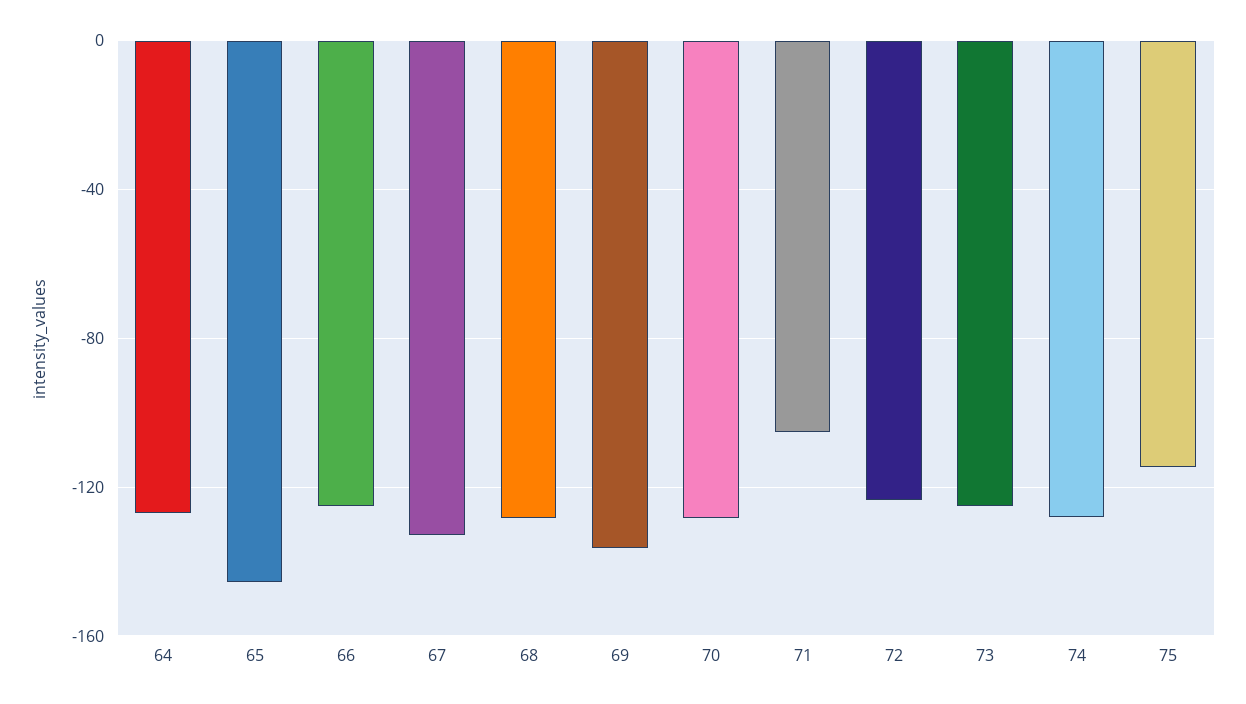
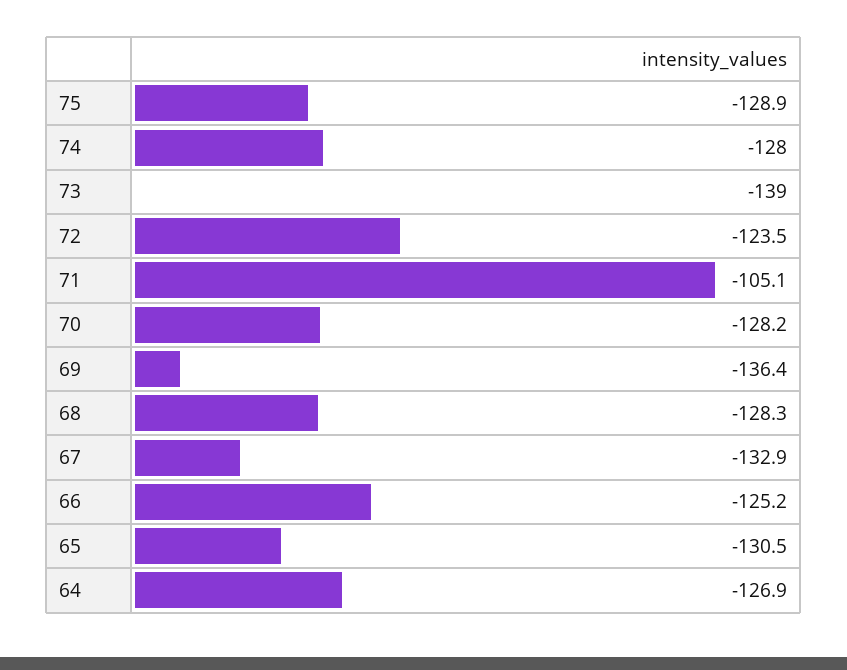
  {
    "64": -126.9,
-   "65": -145,
+   "65": -130.5,
    "66": -125.2,
    "67": -132.9,
    "68": -128.3,
    "69": -136.4,
    "70": -128.2,
    "71": -105.1,
    "72": -123.5,
-   "73": -125,
+   "73": -139,
    "74": -128,
-   "75": -115
+   "75": -128.9
  }

